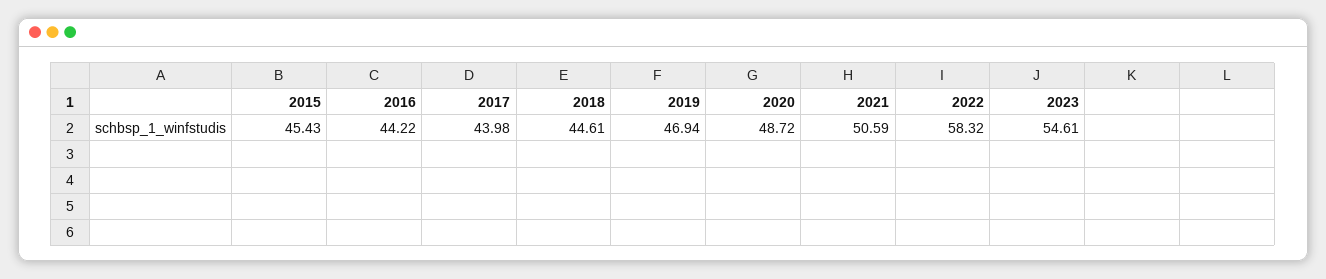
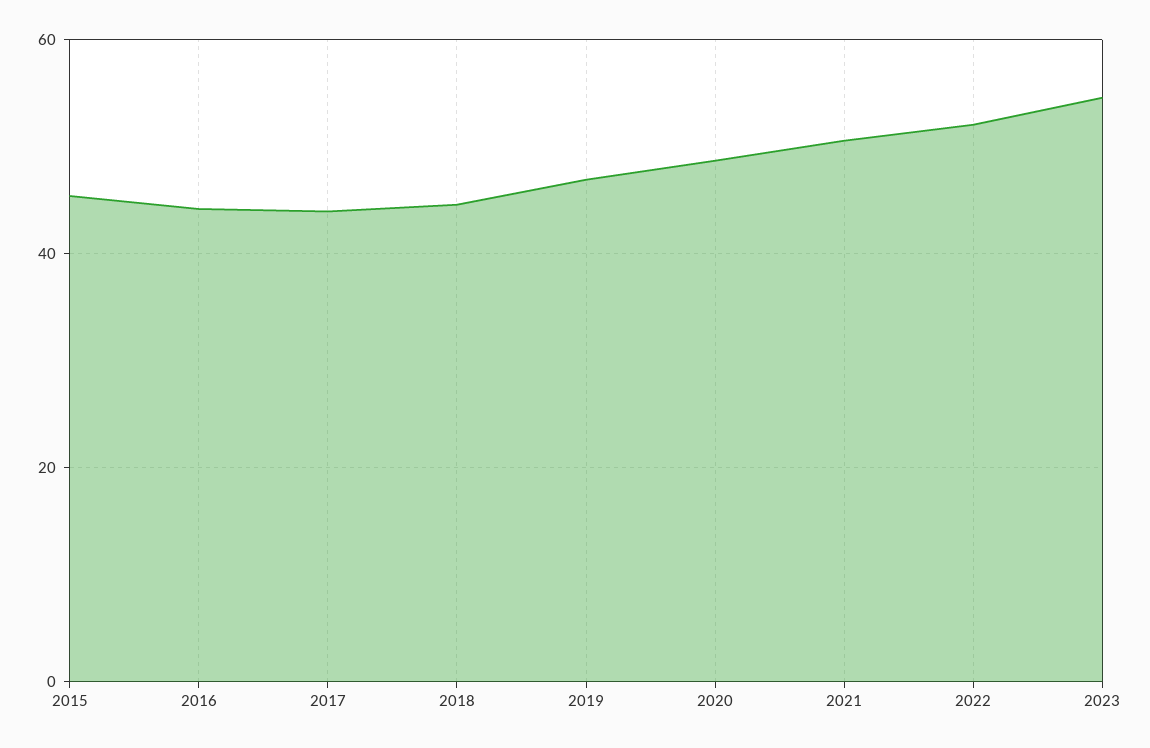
  {
    "2015": 45.43,
    "2016": 44.22,
    "2017": 43.98,
    "2018": 44.61,
    "2019": 46.94,
    "2020": 48.72,
    "2021": 50.59,
-   "2022": 58.32,
+   "2022": 52,
    "2023": 54.61
  }

